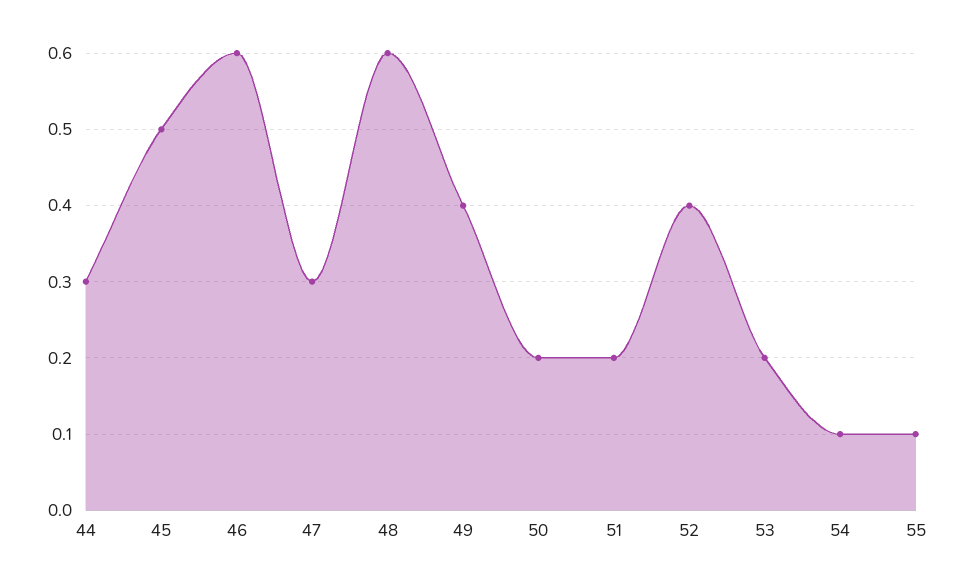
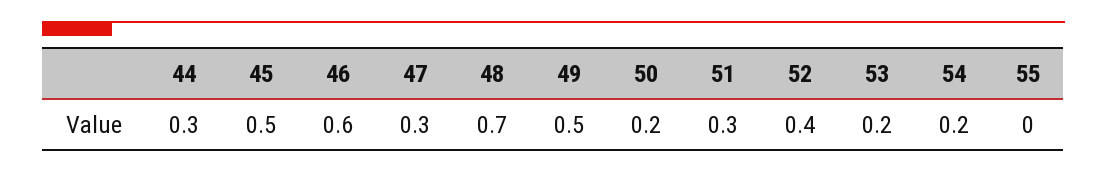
  {
    "44": 0.3,
    "45": 0.5,
    "46": 0.6,
    "47": 0.3,
-   "48": 0.6,
+   "48": 0.7,
-   "49": 0.4,
+   "49": 0.5,
    "50": 0.2,
-   "51": 0.2,
+   "51": 0.3,
    "52": 0.4,
    "53": 0.2,
-   "54": 0.1,
+   "54": 0.2,
-   "55": 0.1
+   "55": 0
  }

